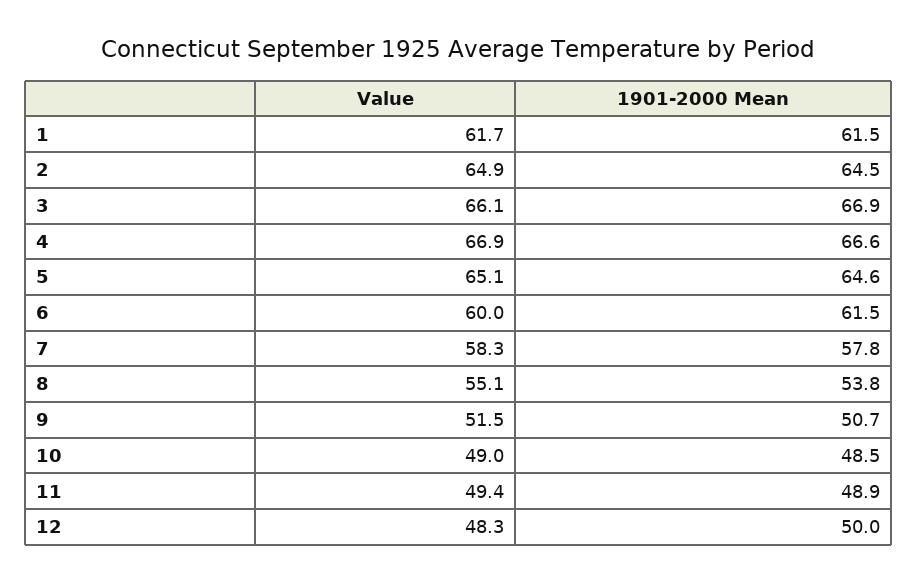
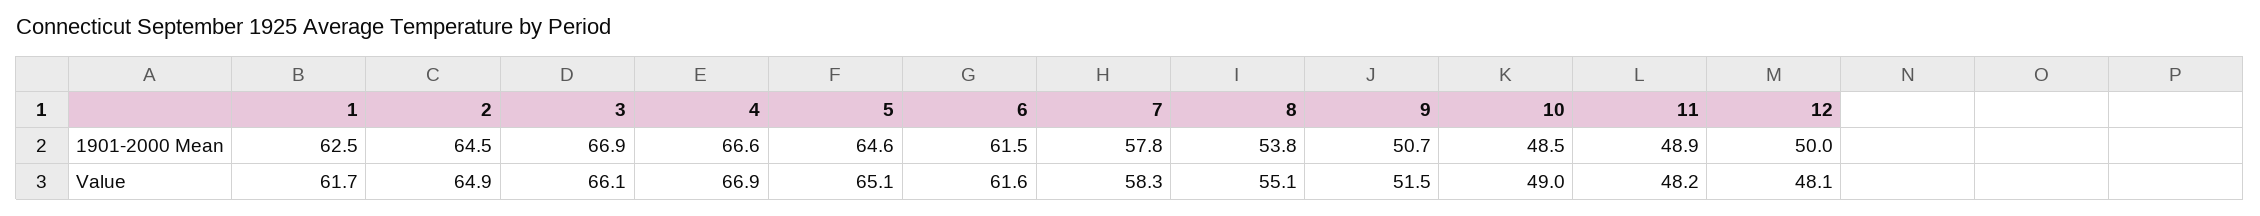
  {
    "Value": {
      "1": 61.7,
      "2": 64.9,
      "3": 66.1,
      "4": 66.9,
      "5": 65.1,
-     "6": 60,
+     "6": 61.6,
      "7": 58.3,
      "8": 55.1,
      "9": 51.5,
      "10": 49,
-     "11": 49.4,
+     "11": 48.2,
-     "12": 48.3
+     "12": 48.1
    },
    "1901-2000 Mean": {
-     "1": 61.5,
+     "1": 62.5,
      "2": 64.5,
      "3": 66.9,
      "4": 66.6,
      "5": 64.6,
      "6": 61.5,
      "7": 57.8,
      "8": 53.8,
      "9": 50.7,
      "10": 48.5,
      "11": 48.9,
      "12": 50
    }
  }

